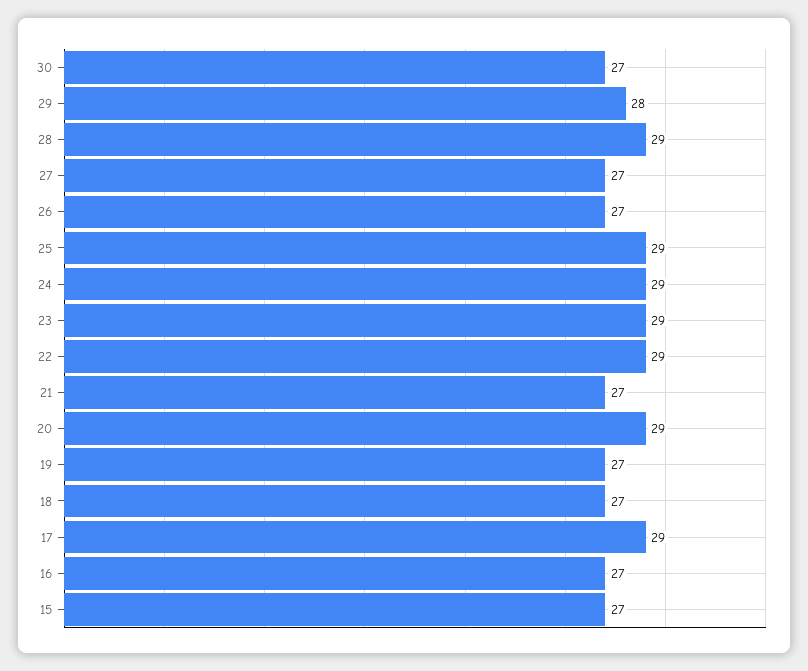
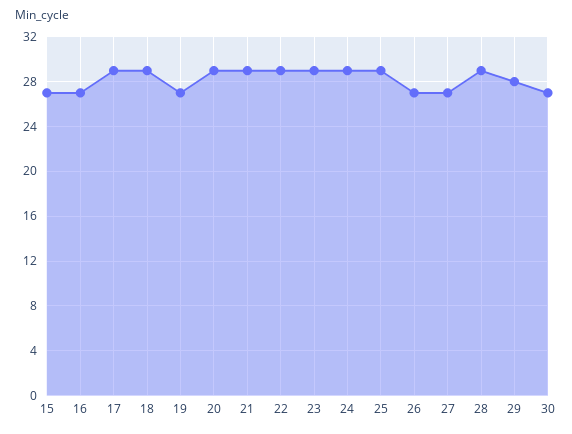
  {
    "30": 27,
    "29": 28,
    "28": 29,
    "27": 27,
    "26": 27,
    "25": 29,
    "24": 29,
    "23": 29,
    "22": 29,
-   "21": 27,
+   "21": 29,
    "20": 29,
    "19": 27,
-   "18": 27,
+   "18": 29,
    "17": 29,
    "16": 27,
    "15": 27
  }

